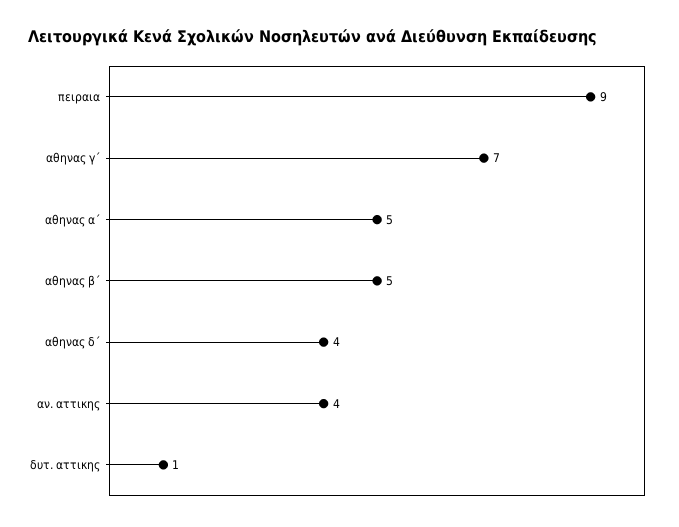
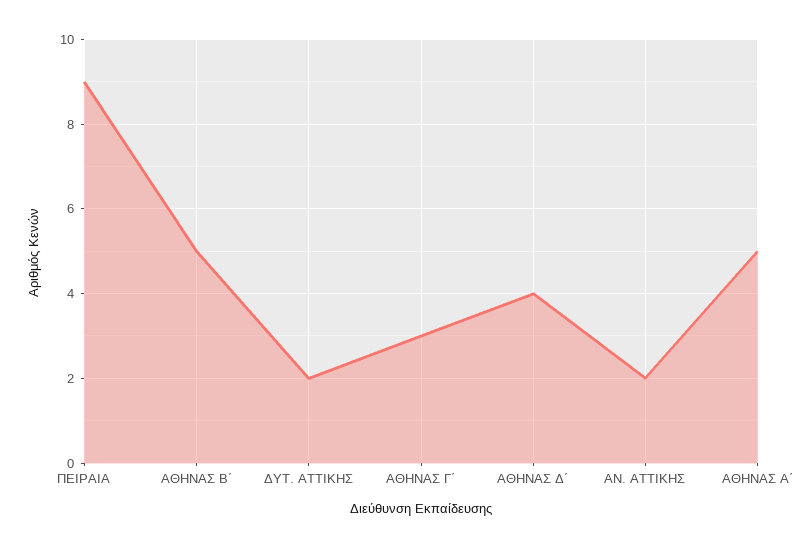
  {
    "πειραια": 9,
-   "αθηνας γ΄": 7,
+   "αθηνας γ΄": 3,
    "αθηνας α΄": 5,
    "αθηνας β΄": 5,
    "αθηνας δ΄": 4,
-   "αν. αττικης": 4,
+   "αν. αττικης": 2,
-   "δυτ. αττικης": 1
+   "δυτ. αττικης": 2
  }

